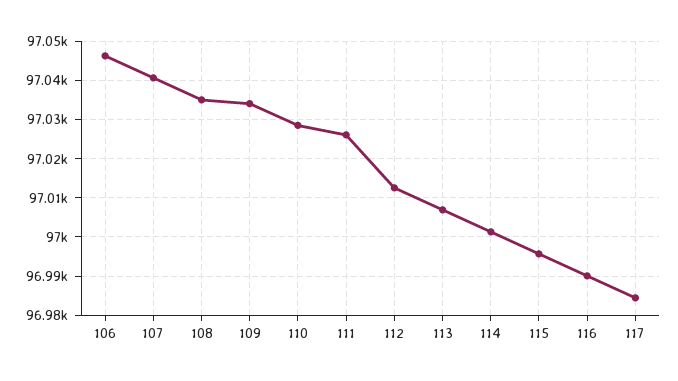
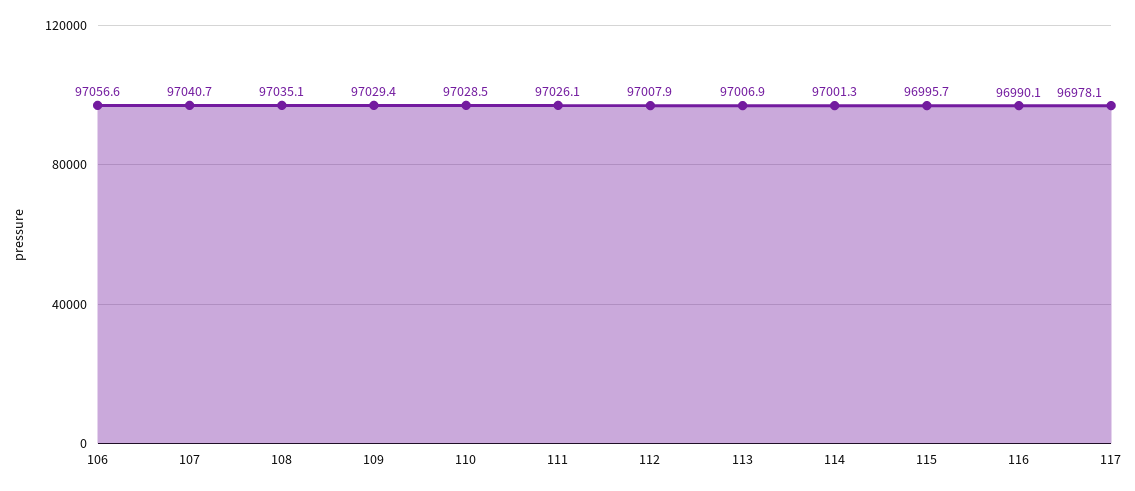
  {
-   "106": 97046,
+   "106": 97056.6,
    "107": 97040.7,
    "108": 97035.1,
-   "109": 97034,
+   "109": 97029.4,
    "110": 97028.5,
    "111": 97026.1,
-   "112": 97012,
+   "112": 97007.9,
    "113": 97006.9,
    "114": 97001.3,
    "115": 96995.7,
    "116": 96990.1,
-   "117": 96984
+   "117": 96978.1
  }

